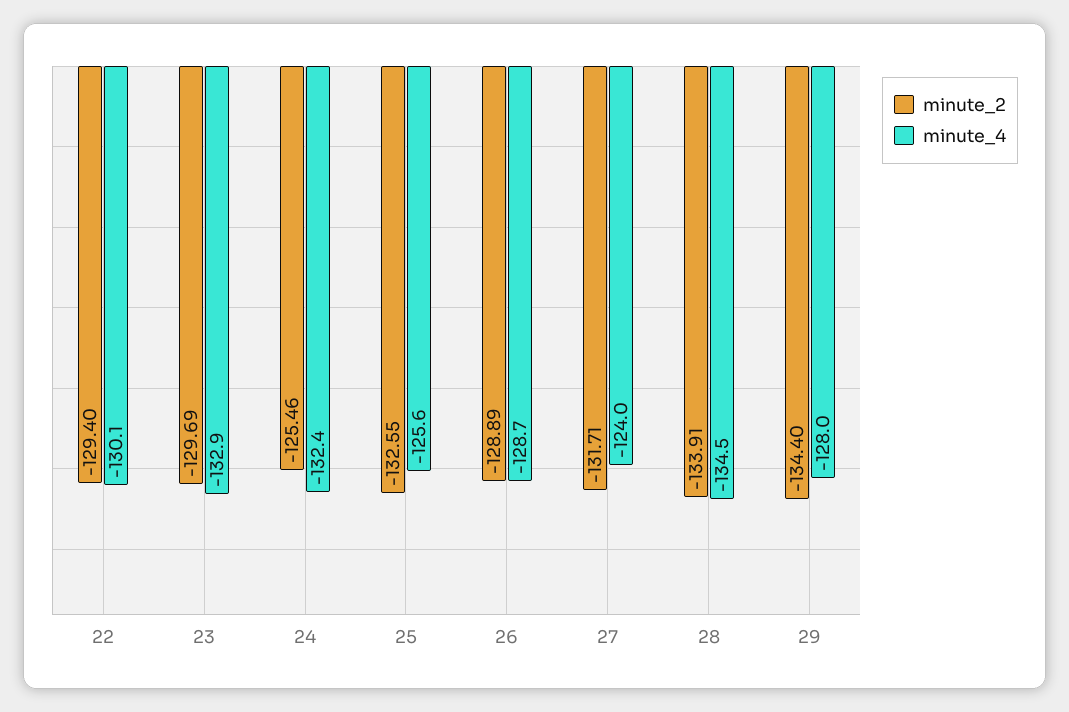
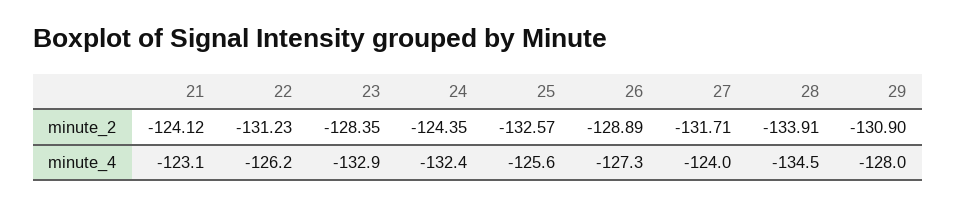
  {
    "minute_2": {
-     "22": -129.4,
+     "22": -131.23,
-     "23": -129.69,
+     "23": -128.35,
-     "24": -125.46,
+     "24": -124.35,
-     "25": -132.55,
+     "25": -132.57,
      "26": -128.89,
      "27": -131.71,
      "28": -133.91,
-     "29": -134.4
+     "29": -130.9,
+     "21": -124.12
    },
    "minute_4": {
-     "22": -130.1,
+     "22": -126.2,
      "23": -132.9,
      "24": -132.4,
      "25": -125.6,
-     "26": -128.7,
+     "26": -127.3,
      "27": -124,
      "28": -134.5,
-     "29": -128
+     "29": -128,
+     "21": -123.1
    }
  }

